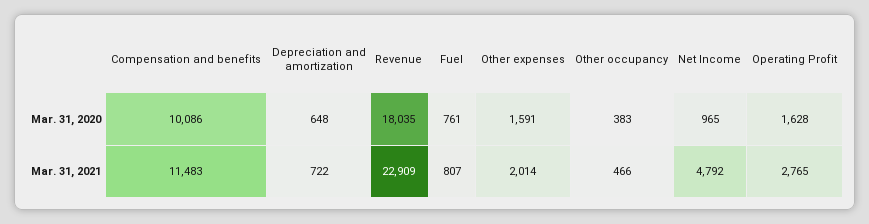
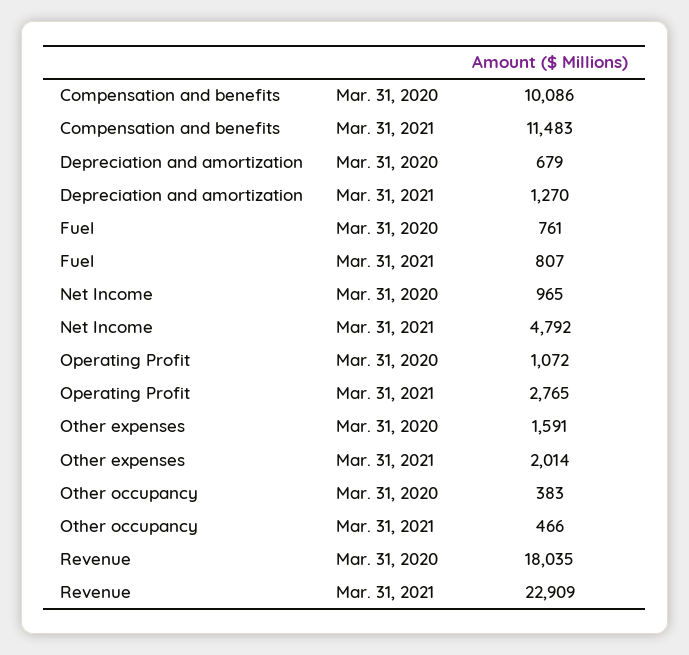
  {
    "Compensation and benefits": {
      "Mar. 31, 2020": 10086,
      "Mar. 31, 2021": 11483
    },
    "Depreciation and amortization": {
-     "Mar. 31, 2020": 648,
+     "Mar. 31, 2020": 679,
-     "Mar. 31, 2021": 722
+     "Mar. 31, 2021": 1270
    },
    "Revenue": {
      "Mar. 31, 2020": 18035,
      "Mar. 31, 2021": 22909
    },
    "Fuel": {
      "Mar. 31, 2020": 761,
      "Mar. 31, 2021": 807
    },
    "Other expenses": {
      "Mar. 31, 2020": 1591,
      "Mar. 31, 2021": 2014
    },
    "Other occupancy": {
      "Mar. 31, 2020": 383,
      "Mar. 31, 2021": 466
    },
    "Net Income": {
      "Mar. 31, 2020": 965,
      "Mar. 31, 2021": 4792
    },
    "Operating Profit": {
-     "Mar. 31, 2020": 1628,
+     "Mar. 31, 2020": 1072,
      "Mar. 31, 2021": 2765
    }
  }

